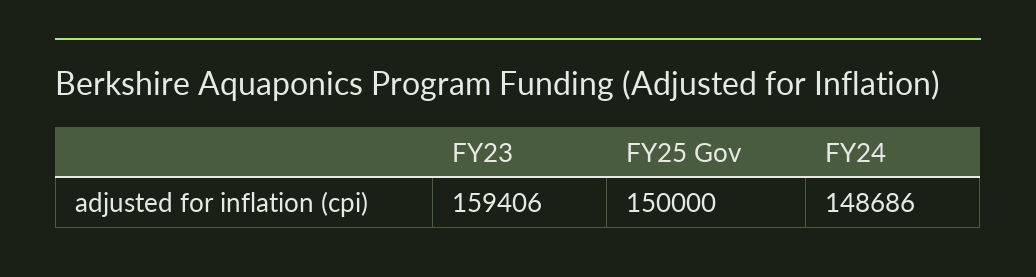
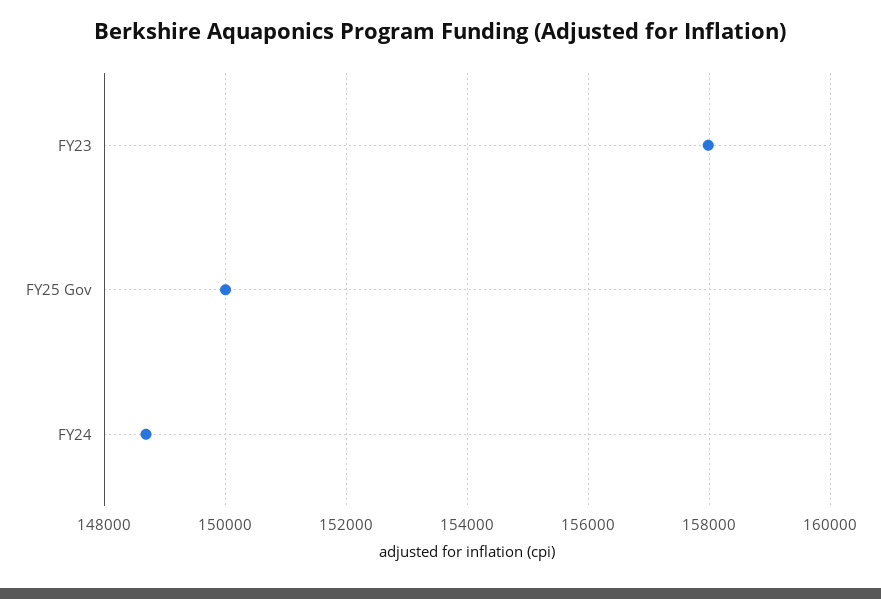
  {
-   "FY23": 159406,
+   "FY23": 158000,
    "FY25 Gov": 150000,
    "FY24": 148686
  }

